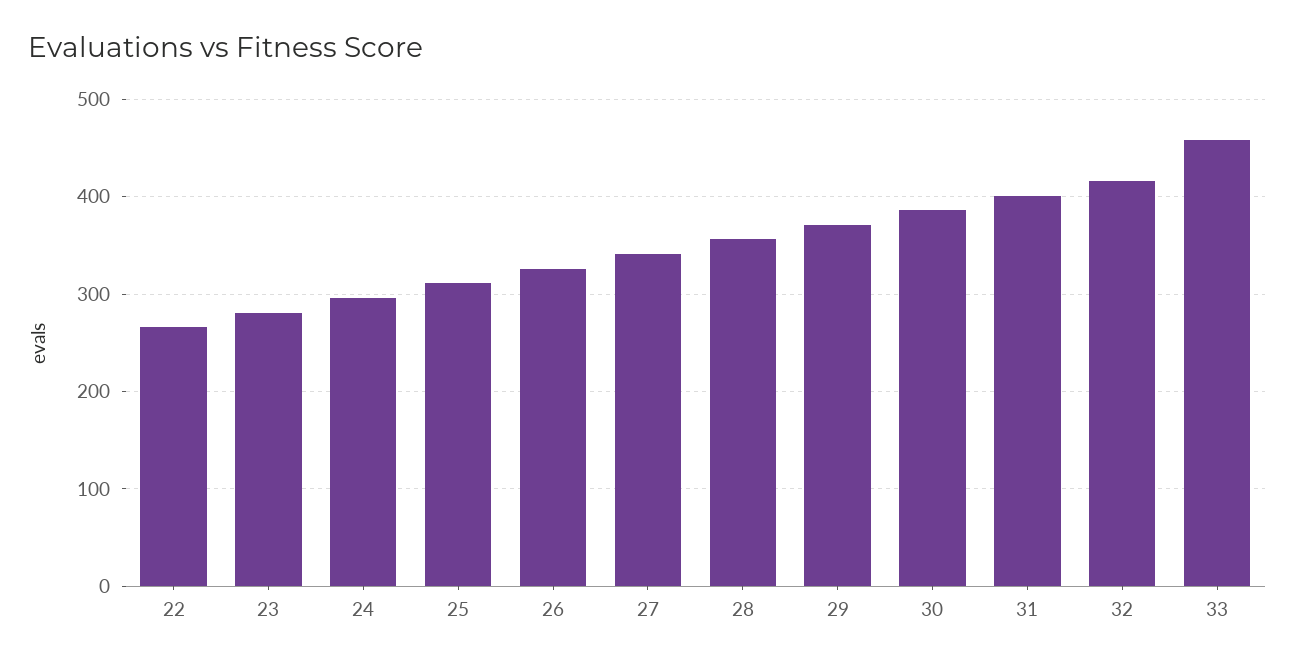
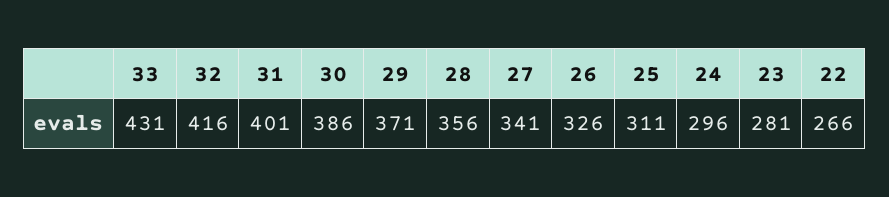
  {
    "22": 266,
    "23": 281,
    "24": 296,
    "25": 311,
    "26": 326,
    "27": 341,
    "28": 356,
    "29": 371,
    "30": 386,
    "31": 401,
    "32": 416,
-   "33": 460
+   "33": 431
  }

